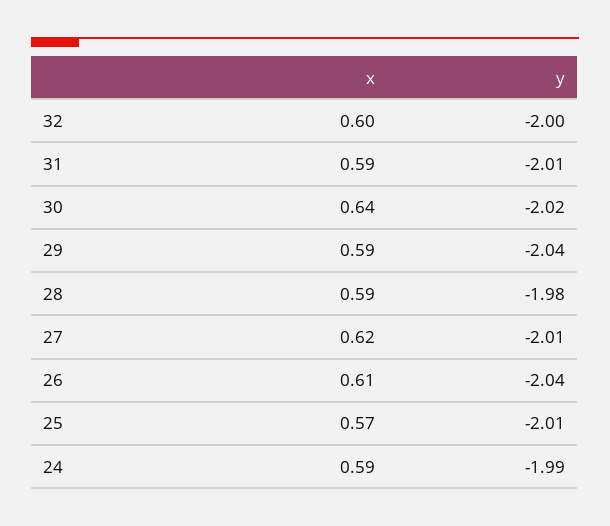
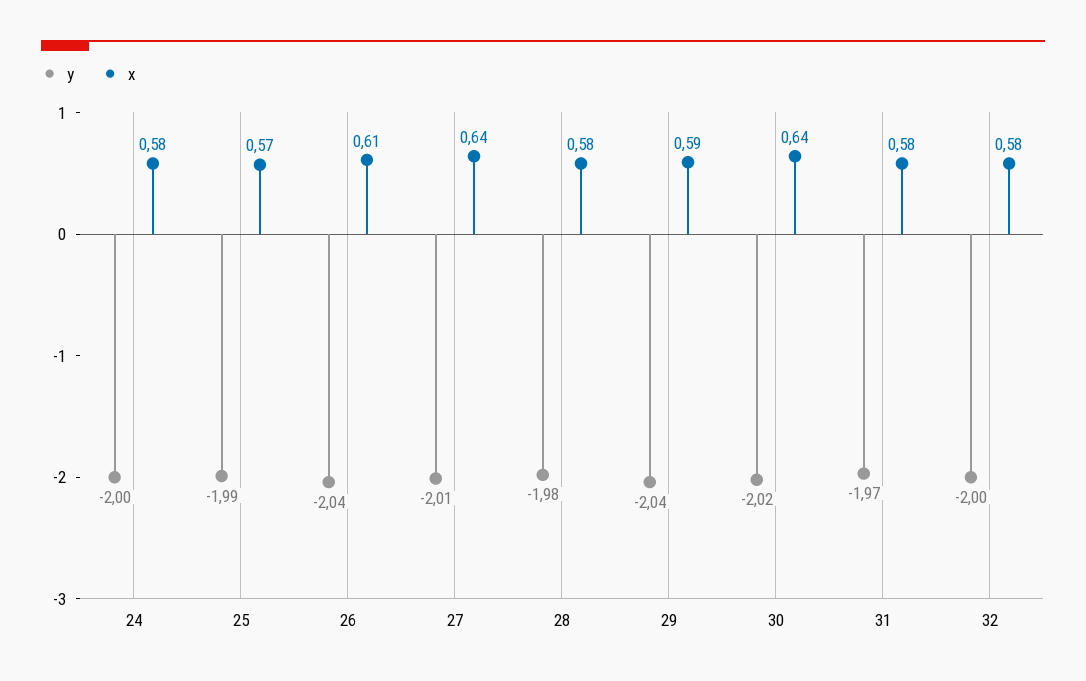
  {
    "x": {
-     "32": 0.6,
+     "32": 0.58,
-     "31": 0.59,
+     "31": 0.58,
      "30": 0.64,
      "29": 0.59,
-     "28": 0.59,
+     "28": 0.58,
-     "27": 0.62,
+     "27": 0.64,
      "26": 0.61,
      "25": 0.57,
-     "24": 0.59
+     "24": 0.58
    },
    "y": {
      "32": -2,
-     "31": -2.01,
+     "31": -1.97,
      "30": -2.02,
      "29": -2.04,
      "28": -1.98,
      "27": -2.01,
      "26": -2.04,
-     "25": -2.01,
+     "25": -1.99,
-     "24": -1.99
+     "24": -2
    }
  }

